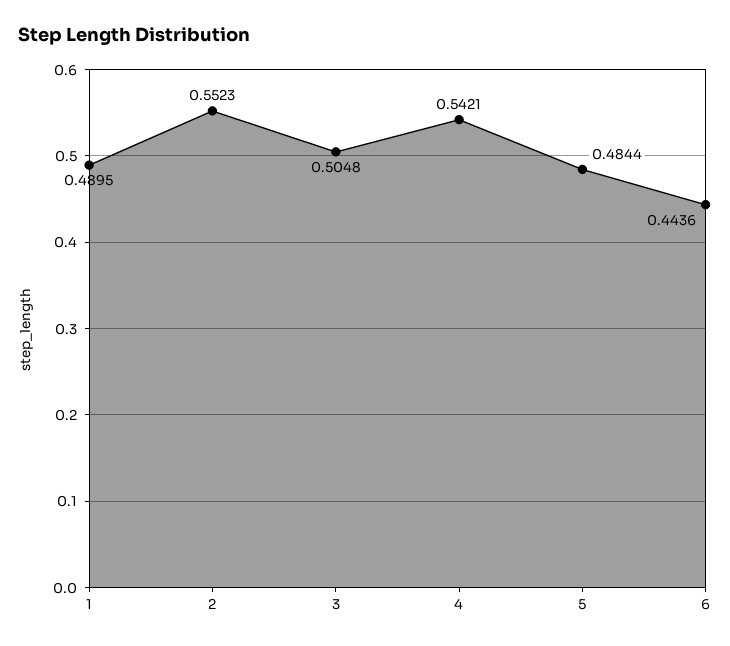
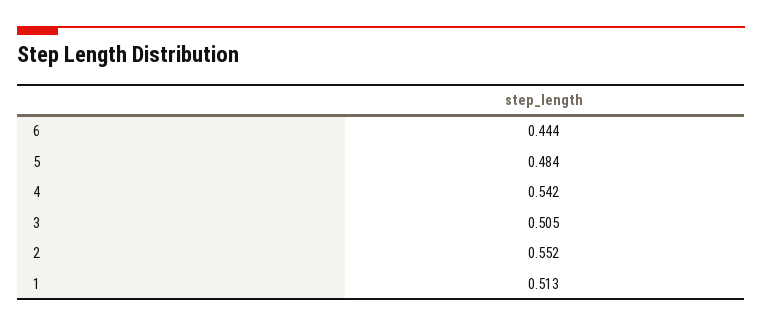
  {
-   "1": 0.4895,
+   "1": 0.513,
    "2": 0.5523,
    "3": 0.5048,
    "4": 0.5421,
    "5": 0.4844,
    "6": 0.4436
  }

